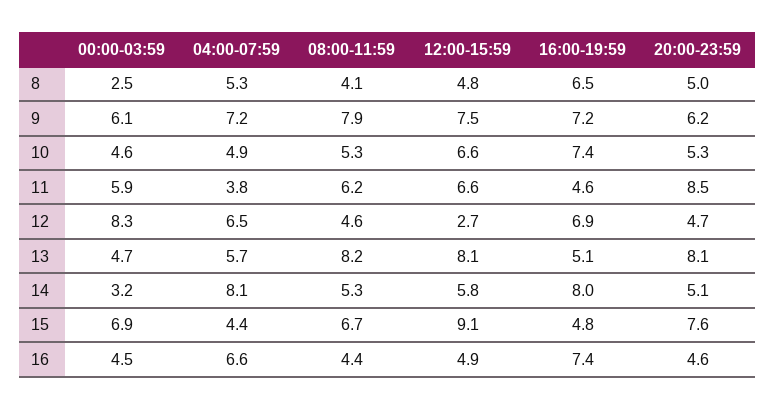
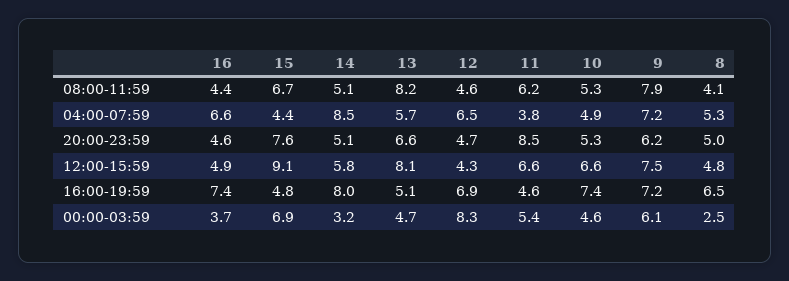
  {
    "00:00-03:59": {
      "8": 2.5,
      "9": 6.1,
      "10": 4.6,
-     "11": 5.9,
+     "11": 5.4,
      "12": 8.3,
      "13": 4.7,
      "14": 3.2,
      "15": 6.9,
-     "16": 4.5
+     "16": 3.7
    },
    "04:00-07:59": {
      "8": 5.3,
      "9": 7.2,
      "10": 4.9,
      "11": 3.8,
      "12": 6.5,
      "13": 5.7,
-     "14": 8.1,
+     "14": 8.5,
      "15": 4.4,
      "16": 6.6
    },
    "08:00-11:59": {
      "8": 4.1,
      "9": 7.9,
      "10": 5.3,
      "11": 6.2,
      "12": 4.6,
      "13": 8.2,
-     "14": 5.3,
+     "14": 5.1,
      "15": 6.7,
      "16": 4.4
    },
    "12:00-15:59": {
      "8": 4.8,
      "9": 7.5,
      "10": 6.6,
      "11": 6.6,
-     "12": 2.7,
+     "12": 4.3,
      "13": 8.1,
      "14": 5.8,
      "15": 9.1,
      "16": 4.9
    },
    "16:00-19:59": {
      "8": 6.5,
      "9": 7.2,
      "10": 7.4,
      "11": 4.6,
      "12": 6.9,
      "13": 5.1,
      "14": 8,
      "15": 4.8,
      "16": 7.4
    },
    "20:00-23:59": {
      "8": 5,
      "9": 6.2,
      "10": 5.3,
      "11": 8.5,
      "12": 4.7,
-     "13": 8.1,
+     "13": 6.6,
      "14": 5.1,
      "15": 7.6,
      "16": 4.6
    }
  }

